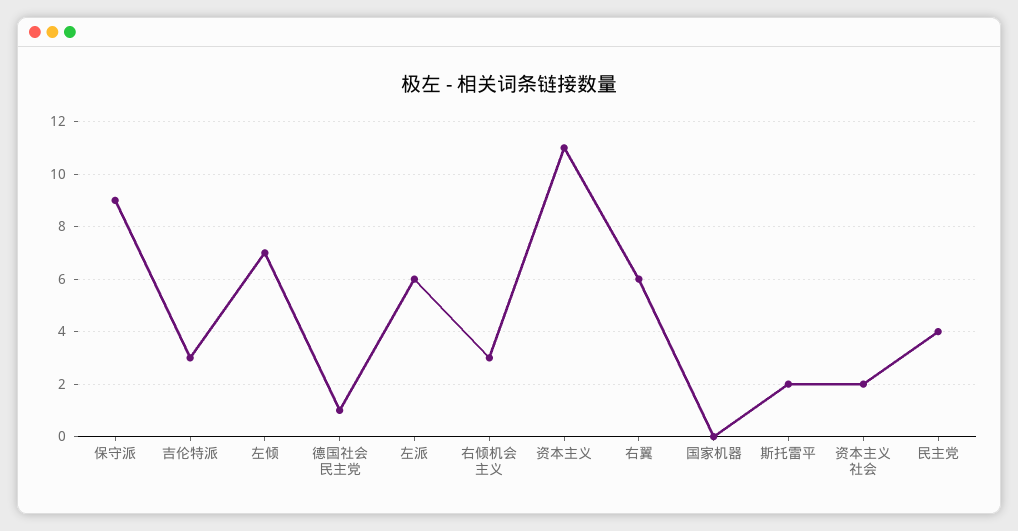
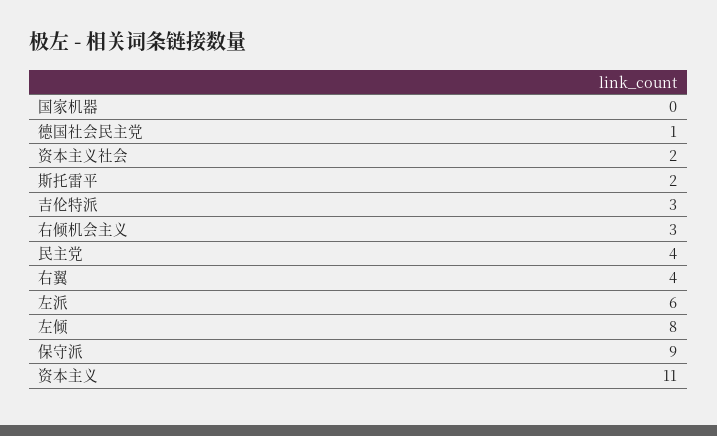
  {
    "保守派": 9,
    "吉伦特派": 3,
-   "左倾": 7,
+   "左倾": 8,
    "德国社会民主党": 1,
    "左派": 6,
    "右倾机会主义": 3,
    "资本主义": 11,
-   "右翼": 6,
+   "右翼": 4,
    "国家机器": 0,
    "斯托雷平": 2,
    "资本主义社会": 2,
    "民主党": 4
  }

